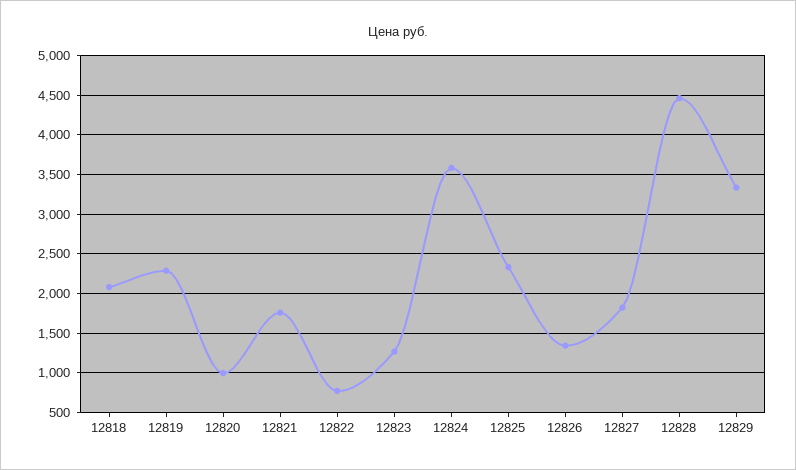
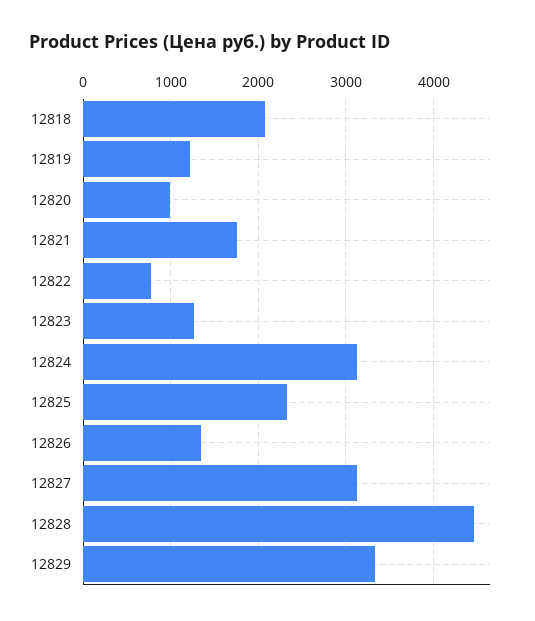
  {
    "12818": 2100,
-   "12819": 2300,
+   "12819": 1200,
    "12820": 1000,
    "12821": 1800,
    "12822": 800,
    "12823": 1300,
-   "12824": 3600,
+   "12824": 3100,
    "12825": 2300,
    "12826": 1300,
-   "12827": 1800,
+   "12827": 3100,
    "12828": 4500,
    "12829": 3300
  }

